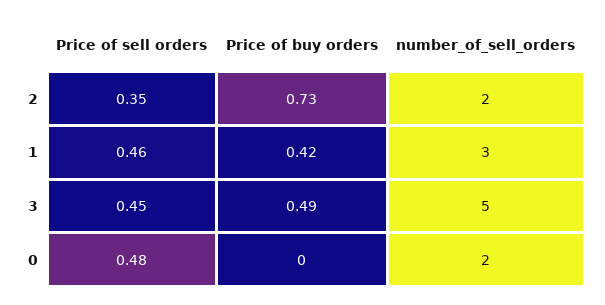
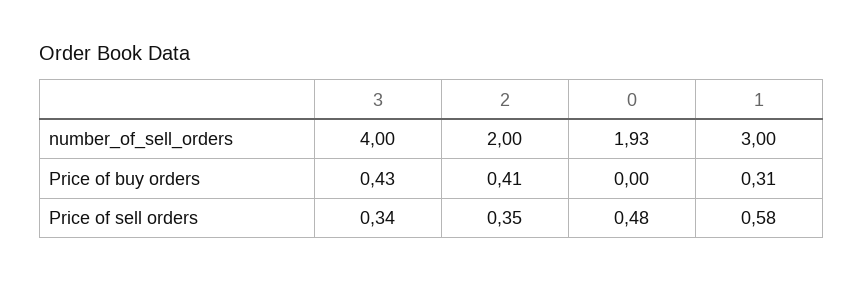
  {
    "Price of sell orders": {
      "2": 0.35,
-     "1": 0.46,
+     "1": 0.58,
-     "3": 0.45,
+     "3": 0.34,
      "0": 0.48
    },
    "Price of buy orders": {
-     "2": 0.73,
+     "2": 0.41,
-     "1": 0.42,
+     "1": 0.31,
-     "3": 0.49,
+     "3": 0.43,
      "0": 0
    },
    "number_of_sell_orders": {
      "2": 2,
      "1": 3,
-     "3": 5,
+     "3": 4,
-     "0": 2
+     "0": 1.93
    }
  }

